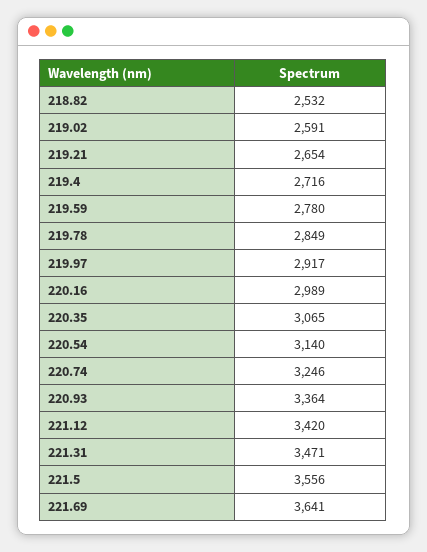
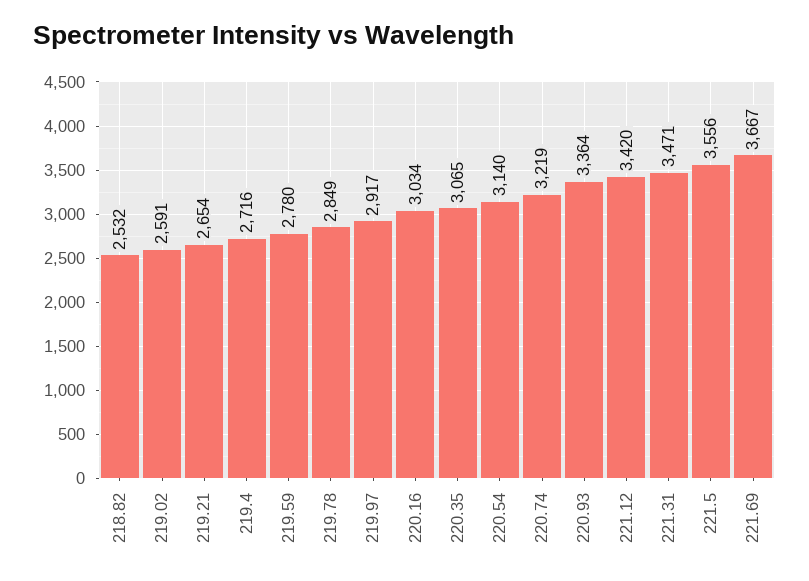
  {
    "218.82": 2532,
    "219.02": 2591,
    "219.21": 2654,
    "219.4": 2716,
    "219.59": 2780,
    "219.78": 2849,
    "219.97": 2917,
-   "220.16": 2989,
+   "220.16": 3034,
    "220.35": 3065,
    "220.54": 3140,
-   "220.74": 3246,
+   "220.74": 3219,
    "220.93": 3364,
    "221.12": 3420,
    "221.31": 3471,
    "221.5": 3556,
-   "221.69": 3641
+   "221.69": 3667
  }

